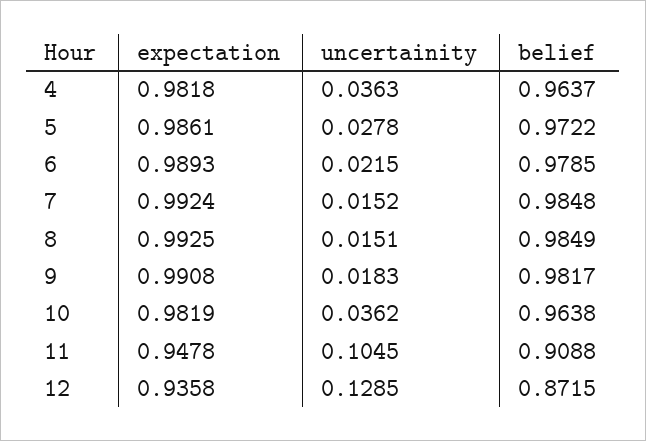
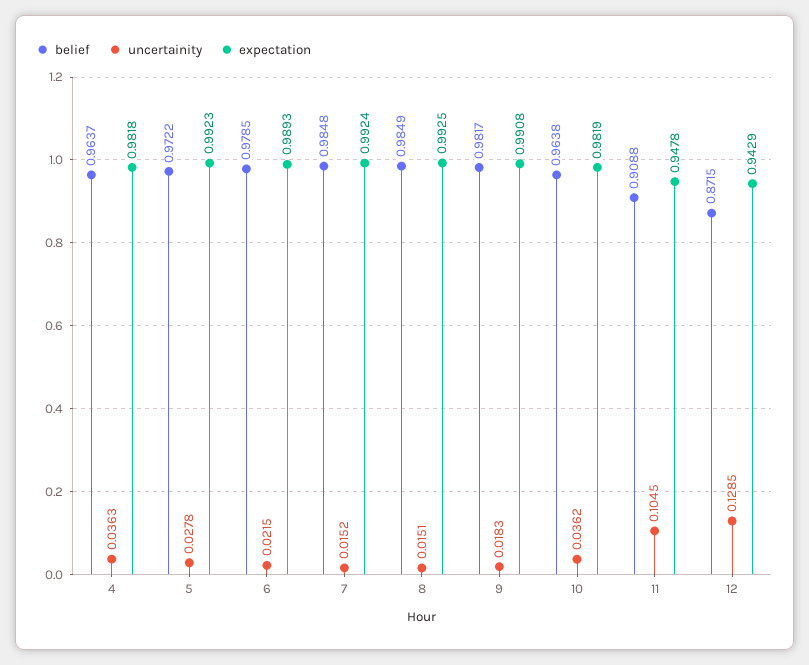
  {
    "expectation": {
      "4": 0.9818,
-     "5": 0.9861,
+     "5": 0.9923,
      "6": 0.9893,
      "7": 0.9924,
      "8": 0.9925,
      "9": 0.9908,
      "10": 0.9819,
      "11": 0.9478,
-     "12": 0.9358
+     "12": 0.9429
    },
    "uncertainity": {
      "4": 0.0363,
      "5": 0.0278,
      "6": 0.0215,
      "7": 0.0152,
      "8": 0.0151,
      "9": 0.0183,
      "10": 0.0362,
      "11": 0.1045,
      "12": 0.1285
    },
    "belief": {
      "4": 0.9637,
      "5": 0.9722,
      "6": 0.9785,
      "7": 0.9848,
      "8": 0.9849,
      "9": 0.9817,
      "10": 0.9638,
      "11": 0.9088,
      "12": 0.8715
    }
  }

